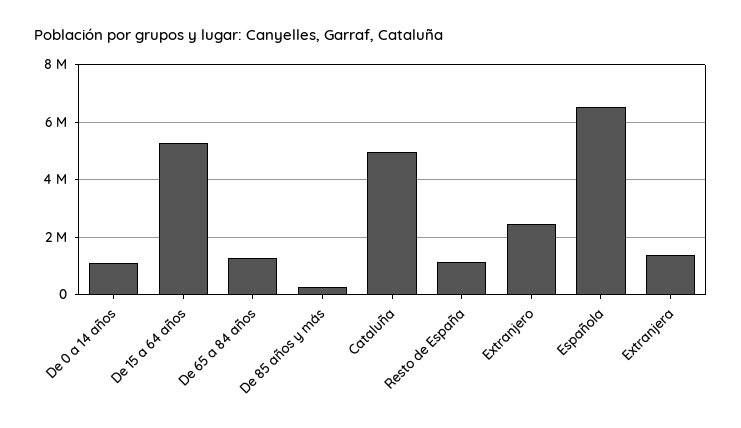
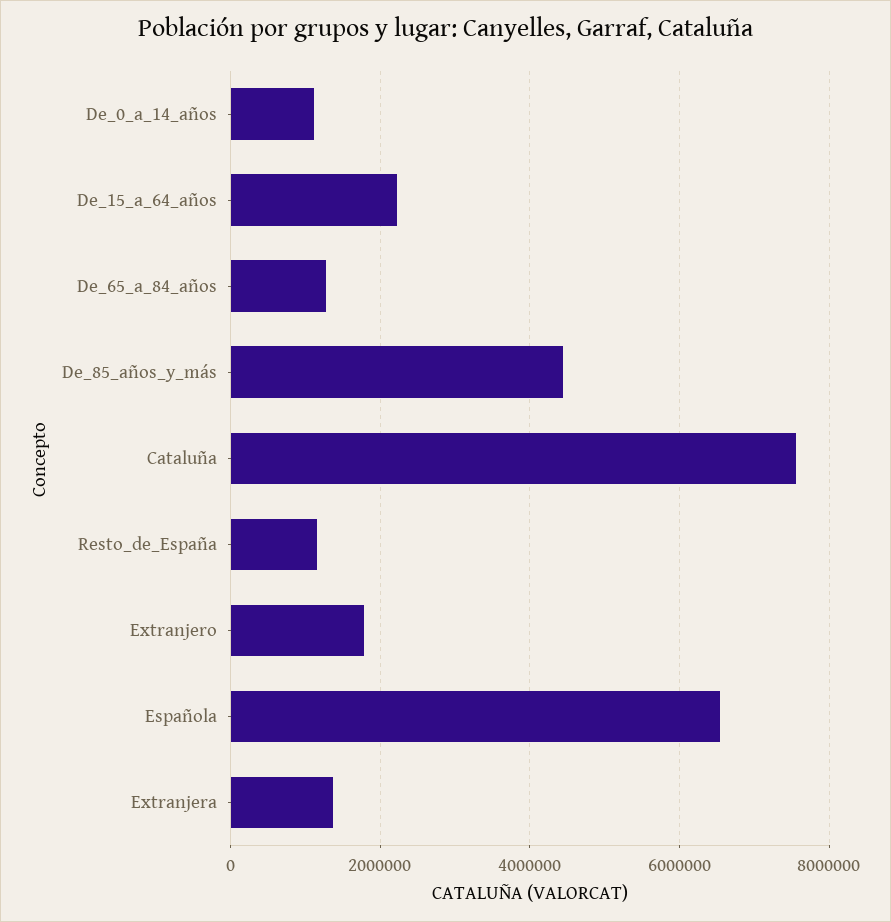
  {
    "De 0 a 14 años": 1200000,
-   "De 15 a 64 años": 5250000,
+   "De 15 a 64 años": 2200000,
    "De 65 a 84 años": 1200000,
-   "De 85 años y más": 250000,
+   "De 85 años y más": 4400000,
-   "Cataluña": 5000000,
+   "Cataluña": 7600000,
    "Resto de España": 1200000,
-   "Extranjero": 2500000,
+   "Extranjero": 1800000,
    "Española": 6600000,
    "Extranjera": 1400000
  }

